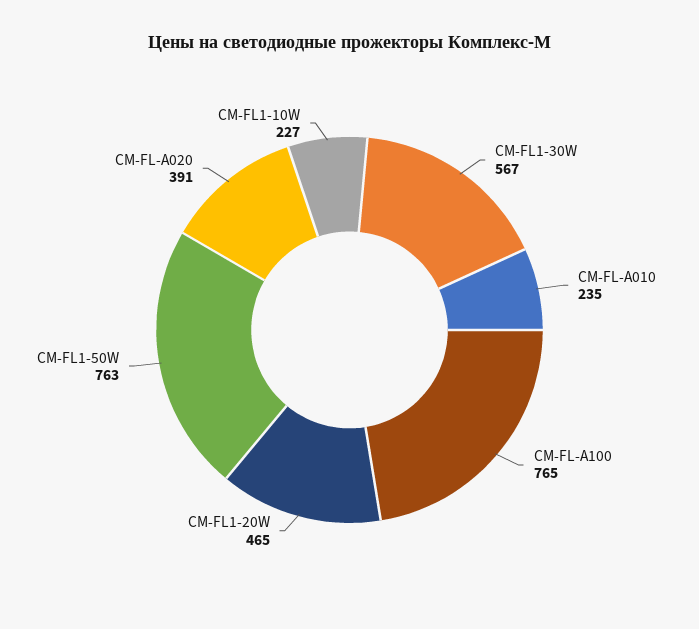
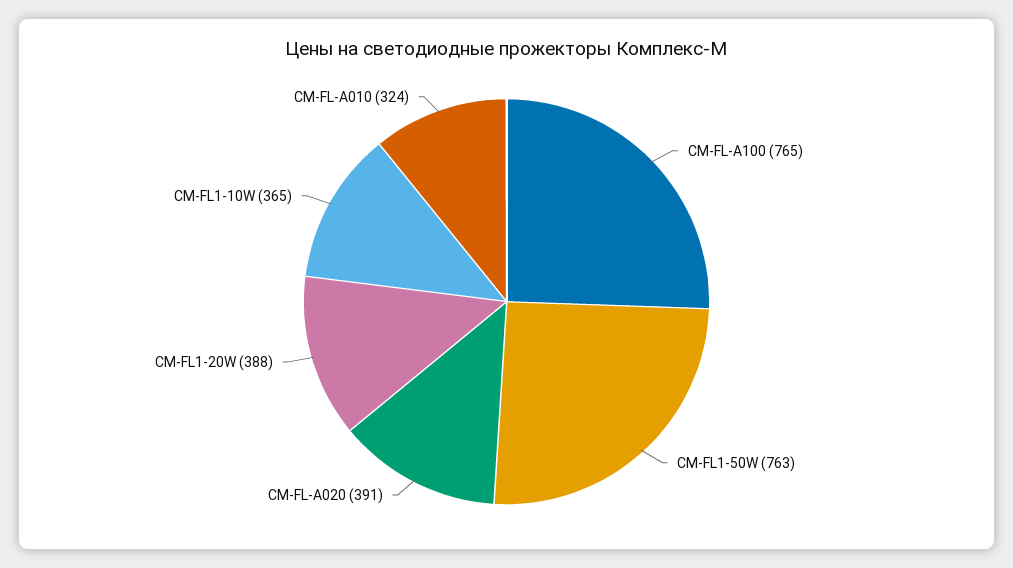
  {
-   "CM-FL1-30W": 567,
-   "CM-FL-A010": 235,
+   "CM-FL-A010": 324,
    "CM-FL-A100": 765,
-   "CM-FL1-20W": 465,
+   "CM-FL1-20W": 388,
    "CM-FL1-50W": 763,
    "CM-FL-A020": 391,
-   "CM-FL1-10W": 227
+   "CM-FL1-10W": 365
  }

